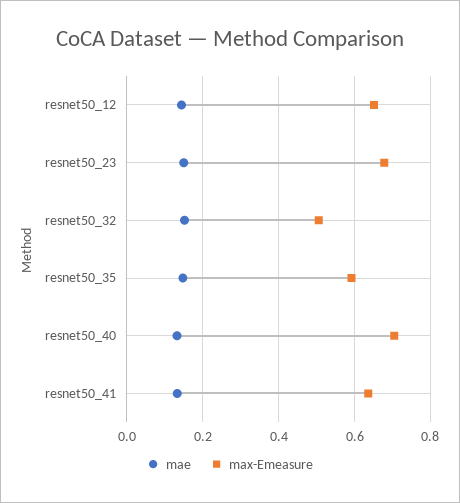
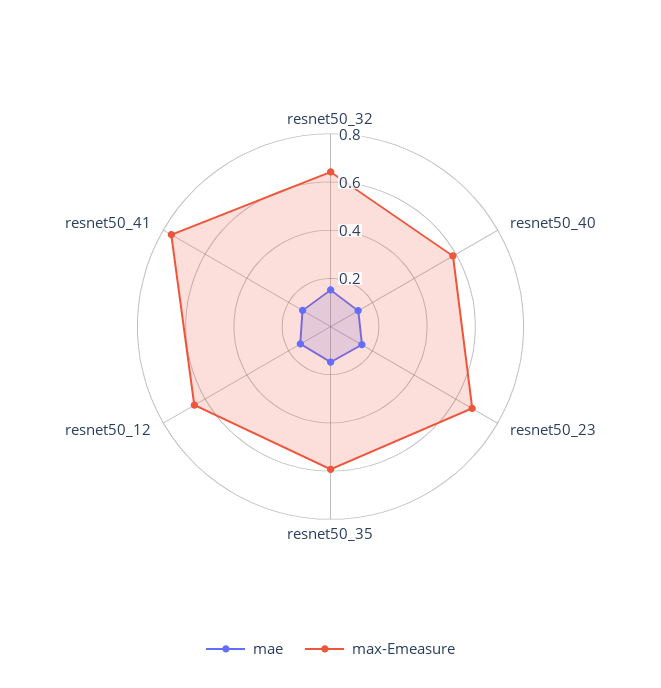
  {
    "mae": {
      "resnet50_12": 0.14,
      "resnet50_23": 0.16,
      "resnet50_32": 0.16,
      "resnet50_35": 0.14,
      "resnet50_40": 0.14,
      "resnet50_41": 0.14
    },
    "max-Emeasure": {
      "resnet50_12": 0.66,
      "resnet50_23": 0.68,
-     "resnet50_32": 0.5,
+     "resnet50_32": 0.65,
      "resnet50_35": 0.6,
-     "resnet50_40": 0.7,
+     "resnet50_40": 0.6,
-     "resnet50_41": 0.64
+     "resnet50_41": 0.75
    }
  }

